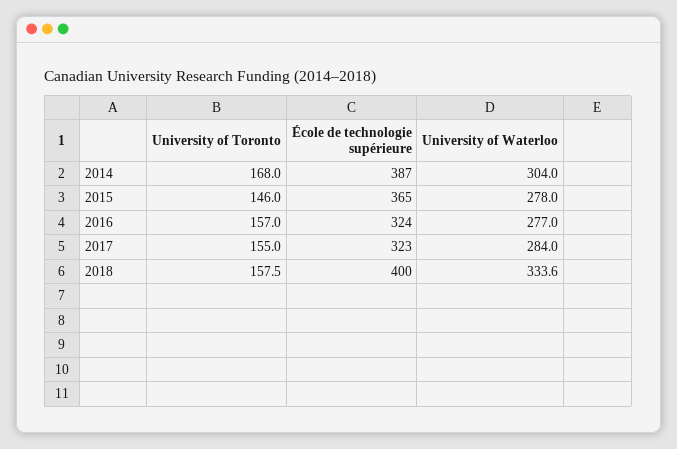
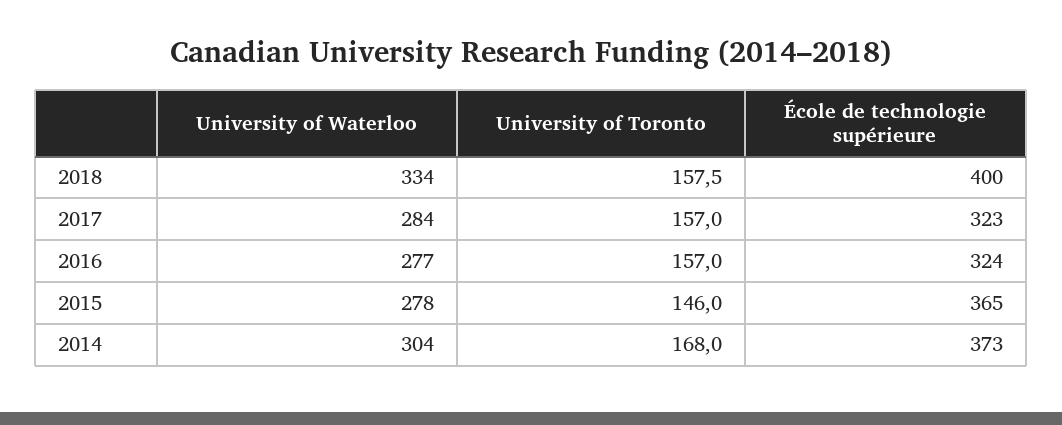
  {
    "University of Toronto": {
      "2014": 168,
      "2015": 146,
      "2016": 157,
-     "2017": 155,
+     "2017": 157,
      "2018": 157.5
    },
    "École de technologie supérieure": {
-     "2014": 387,
+     "2014": 373,
      "2015": 365,
      "2016": 324,
      "2017": 323,
      "2018": 400
    },
    "University of Waterloo": {
      "2014": 304,
      "2015": 278,
      "2016": 277,
      "2017": 284,
      "2018": 333.6
    }
  }

